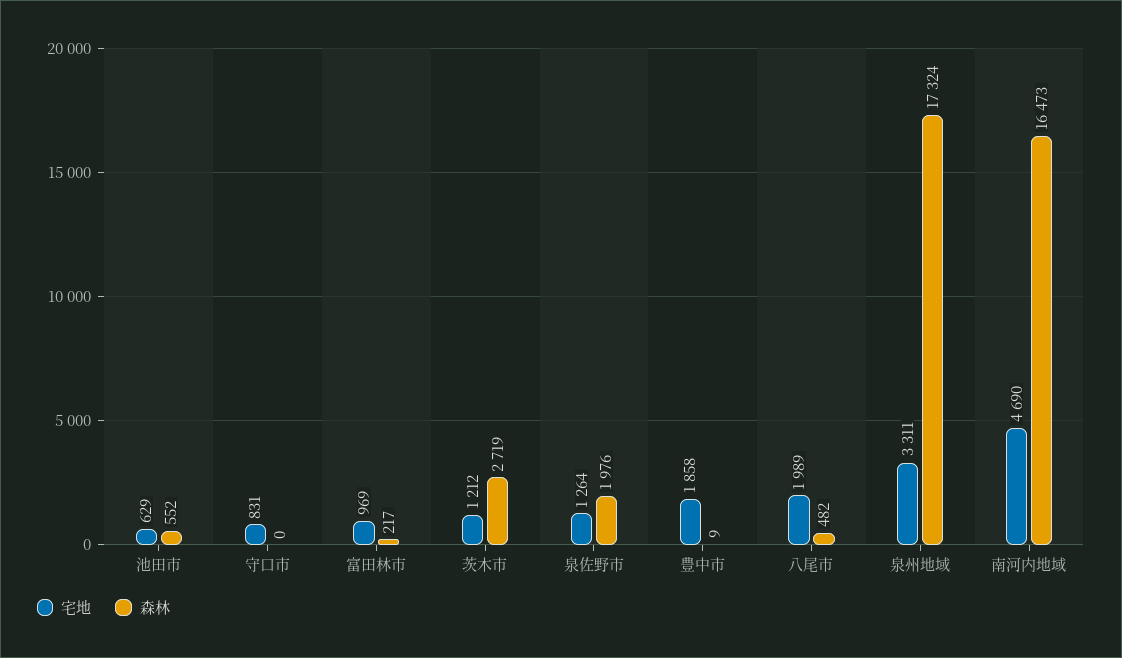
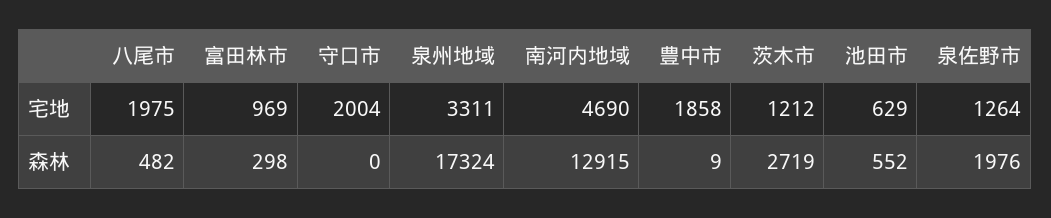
  {
    "宅地": {
      "池田市": 629,
-     "守口市": 831,
+     "守口市": 2004,
      "富田林市": 969,
      "茨木市": 1212,
      "泉佐野市": 1264,
      "豊中市": 1858,
-     "八尾市": 1989,
+     "八尾市": 1975,
      "泉州地域": 3311,
      "南河内地域": 4690
    },
    "森林": {
      "池田市": 552,
      "守口市": 0,
-     "富田林市": 217,
+     "富田林市": 298,
      "茨木市": 2719,
      "泉佐野市": 1976,
      "豊中市": 9,
      "八尾市": 482,
      "泉州地域": 17324,
-     "南河内地域": 16473
+     "南河内地域": 12915
    }
  }

